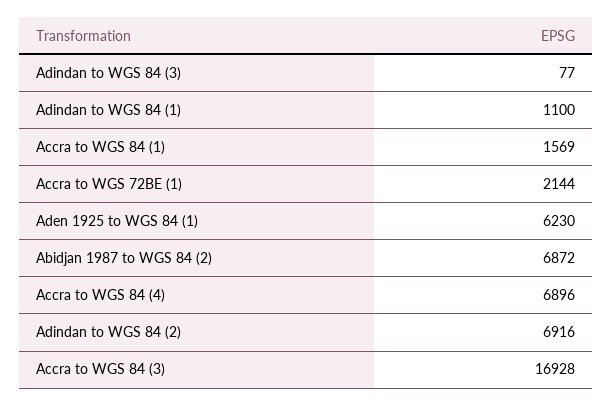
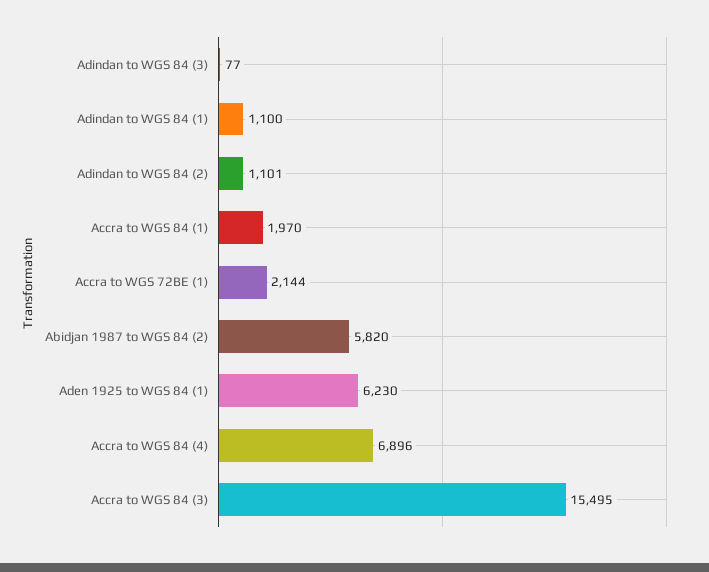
  {
    "Adindan to WGS 84 (3)": 77,
    "Adindan to WGS 84 (1)": 1100,
-   "Accra to WGS 84 (1)": 1569,
+   "Accra to WGS 84 (1)": 1970,
    "Accra to WGS 72BE (1)": 2144,
    "Aden 1925 to WGS 84 (1)": 6230,
-   "Abidjan 1987 to WGS 84 (2)": 6872,
+   "Abidjan 1987 to WGS 84 (2)": 5820,
    "Accra to WGS 84 (4)": 6896,
-   "Adindan to WGS 84 (2)": 6916,
+   "Adindan to WGS 84 (2)": 1101,
-   "Accra to WGS 84 (3)": 16928
+   "Accra to WGS 84 (3)": 15495
  }

